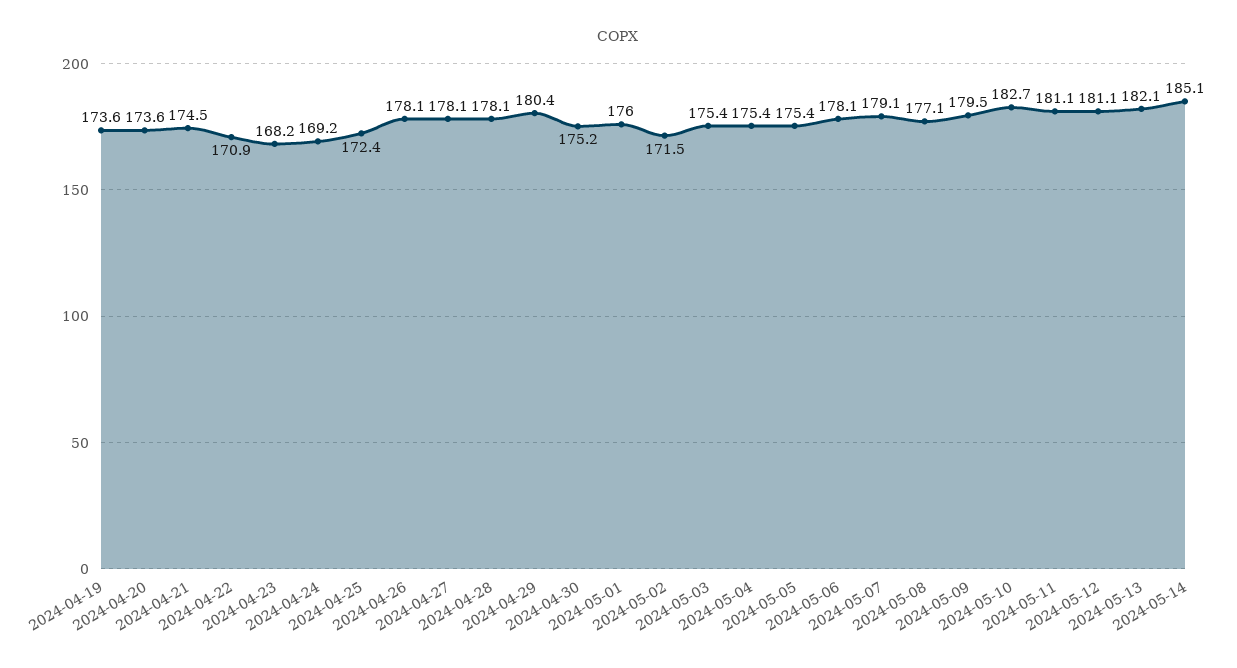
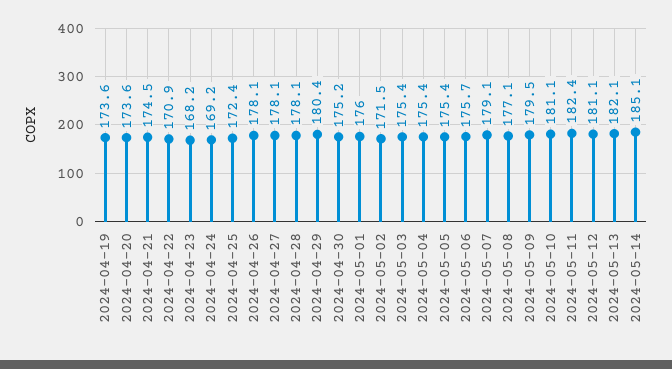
  {
    "2024-04-19": 173.6,
    "2024-04-20": 173.6,
    "2024-04-21": 174.5,
    "2024-04-22": 170.9,
    "2024-04-23": 168.2,
    "2024-04-24": 169.2,
    "2024-04-25": 172.4,
    "2024-04-26": 178.1,
    "2024-04-27": 178.1,
    "2024-04-28": 178.1,
    "2024-04-29": 180.4,
    "2024-04-30": 175.2,
    "2024-05-01": 176,
    "2024-05-02": 171.5,
    "2024-05-03": 175.4,
    "2024-05-04": 175.4,
    "2024-05-05": 175.4,
-   "2024-05-06": 178.1,
+   "2024-05-06": 175.7,
    "2024-05-07": 179.1,
    "2024-05-08": 177.1,
    "2024-05-09": 179.5,
-   "2024-05-10": 182.7,
+   "2024-05-10": 181.1,
-   "2024-05-11": 181.1,
+   "2024-05-11": 182.4,
    "2024-05-12": 181.1,
    "2024-05-13": 182.1,
    "2024-05-14": 185.1
  }

